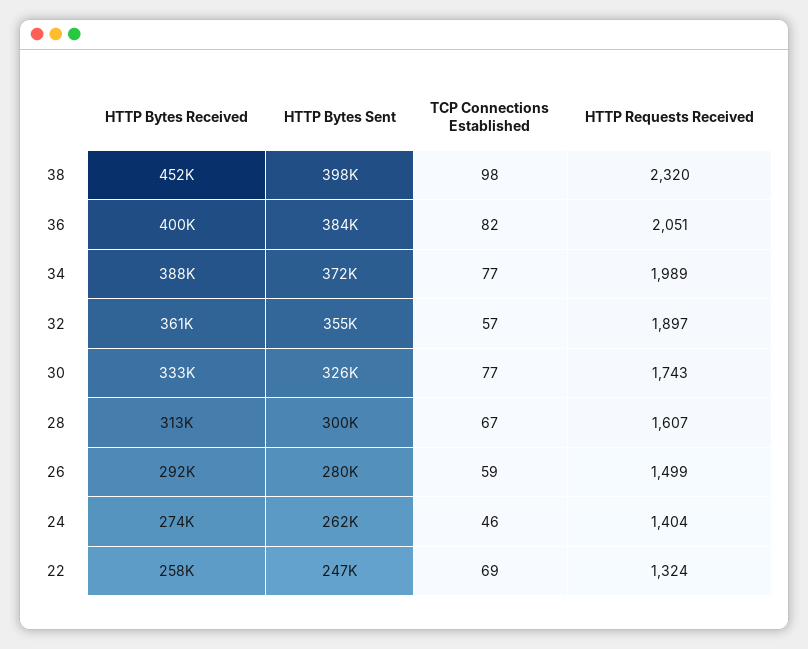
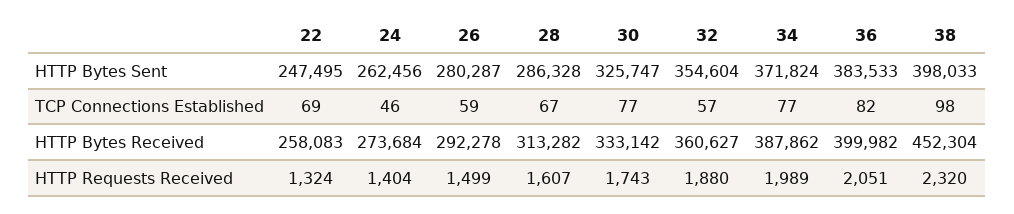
  {
    "HTTP Bytes Received": {
      "38": 452304,
      "36": 399982,
      "34": 387862,
      "32": 360627,
      "30": 333142,
      "28": 313282,
      "26": 292278,
      "24": 273684,
      "22": 258083
    },
    "HTTP Bytes Sent": {
      "38": 398033,
      "36": 383533,
      "34": 371824,
      "32": 354604,
      "30": 325747,
-     "28": 300000,
+     "28": 286328,
      "26": 280287,
      "24": 262456,
      "22": 247495
    },
    "TCP Connections Established": {
      "38": 98,
      "36": 82,
      "34": 77,
      "32": 57,
      "30": 77,
      "28": 67,
      "26": 59,
      "24": 46,
      "22": 69
    },
    "HTTP Requests Received": {
      "38": 2320,
      "36": 2051,
      "34": 1989,
-     "32": 1897,
+     "32": 1880,
      "30": 1743,
      "28": 1607,
      "26": 1499,
      "24": 1404,
      "22": 1324
    }
  }

